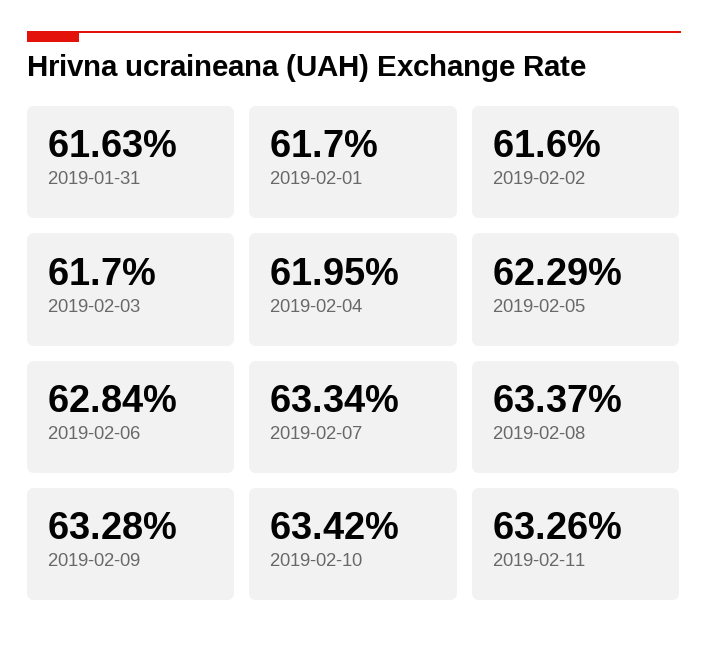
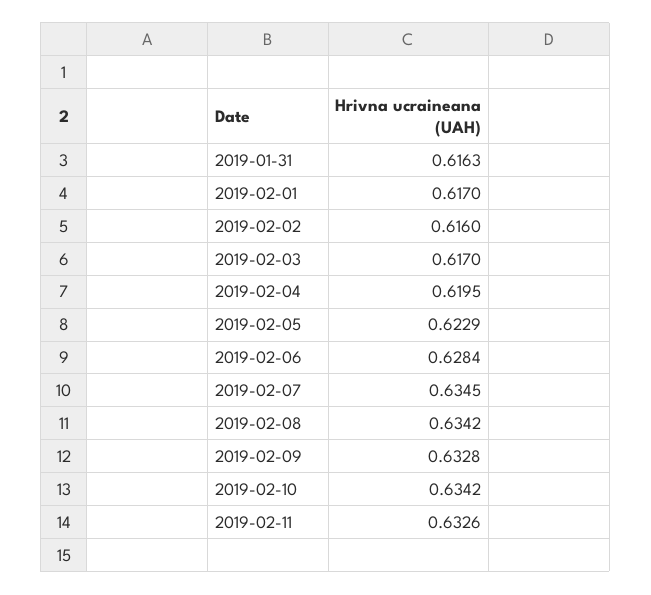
  {
    "2019-01-31": 0.6163,
    "2019-02-01": 0.617,
    "2019-02-02": 0.616,
    "2019-02-03": 0.617,
    "2019-02-04": 0.6195,
    "2019-02-05": 0.6229,
    "2019-02-06": 0.6284,
-   "2019-02-07": 0.6334,
+   "2019-02-07": 0.6345,
-   "2019-02-08": 0.6337,
+   "2019-02-08": 0.6342,
    "2019-02-09": 0.6328,
    "2019-02-10": 0.6342,
    "2019-02-11": 0.6326
  }

